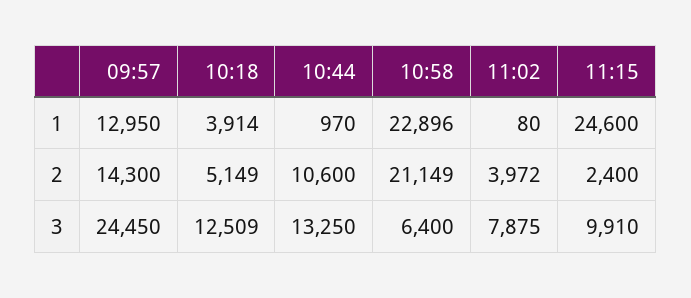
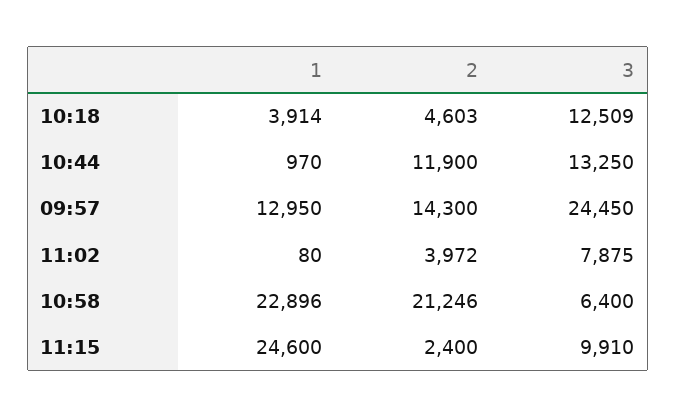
  {
    "09:57": {
      "1": 12950,
      "2": 14300,
      "3": 24450
    },
    "10:18": {
      "1": 3914,
-     "2": 5149,
+     "2": 4603,
      "3": 12509
    },
    "10:44": {
      "1": 970,
-     "2": 10600,
+     "2": 11900,
      "3": 13250
    },
    "10:58": {
      "1": 22896,
-     "2": 21149,
+     "2": 21246,
      "3": 6400
    },
    "11:02": {
      "1": 80,
      "2": 3972,
      "3": 7875
    },
    "11:15": {
      "1": 24600,
      "2": 2400,
      "3": 9910
    }
  }

